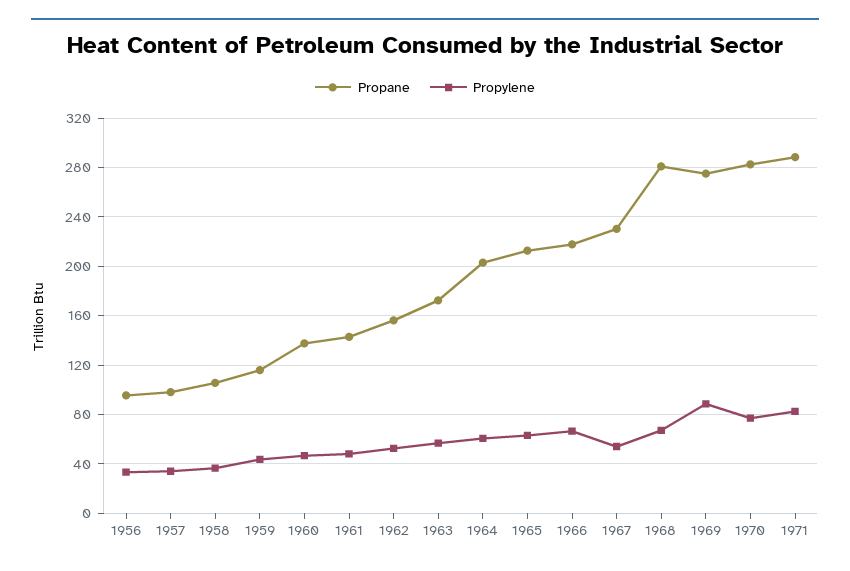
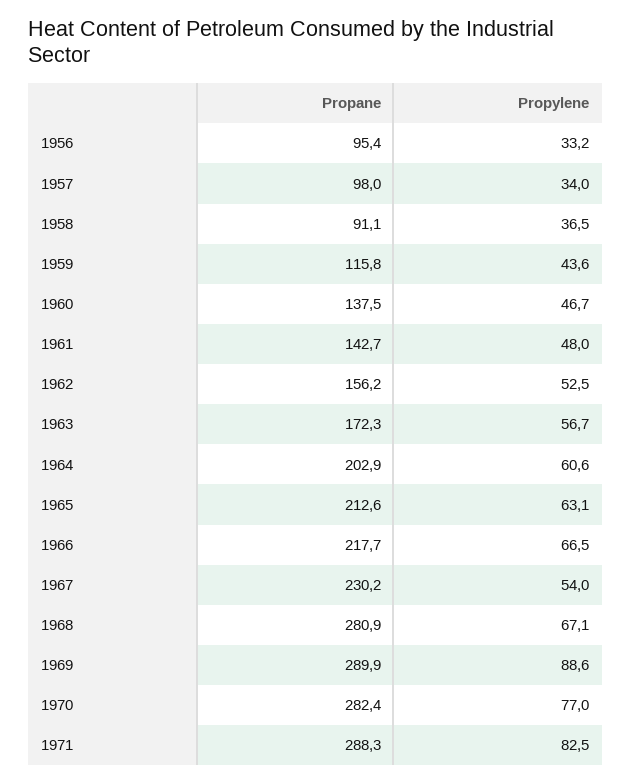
  {
    "Propane": {
      "1956": 95.4,
      "1957": 98,
-     "1958": 105,
+     "1958": 91.1,
      "1959": 115.8,
      "1960": 137.5,
      "1961": 142.7,
      "1962": 156.2,
      "1963": 172.3,
      "1964": 202.9,
      "1965": 212.6,
      "1966": 217.7,
      "1967": 230.2,
      "1968": 280.9,
-     "1969": 275,
+     "1969": 289.9,
      "1970": 282.4,
      "1971": 288.3
    },
    "Propylene": {
      "1956": 33.2,
      "1957": 34,
      "1958": 36.5,
      "1959": 43.6,
      "1960": 46.7,
      "1961": 48,
      "1962": 52.5,
      "1963": 56.7,
      "1964": 60.6,
      "1965": 63.1,
      "1966": 66.5,
      "1967": 54,
      "1968": 67.1,
      "1969": 88.6,
      "1970": 77,
      "1971": 82.5
    }
  }

